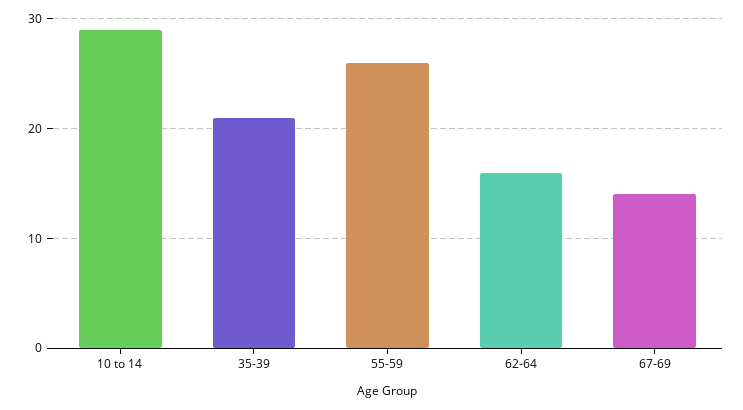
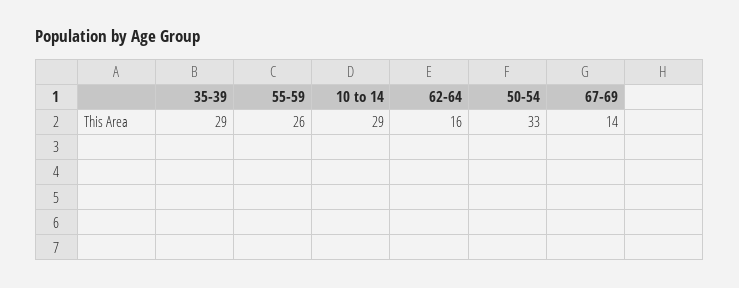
  {
    "10 to 14": 29,
-   "35-39": 21,
+   "35-39": 29,
    "55-59": 26,
    "62-64": 16,
-   "67-69": 14
+   "67-69": 14,
+   "50-54": 33
  }

